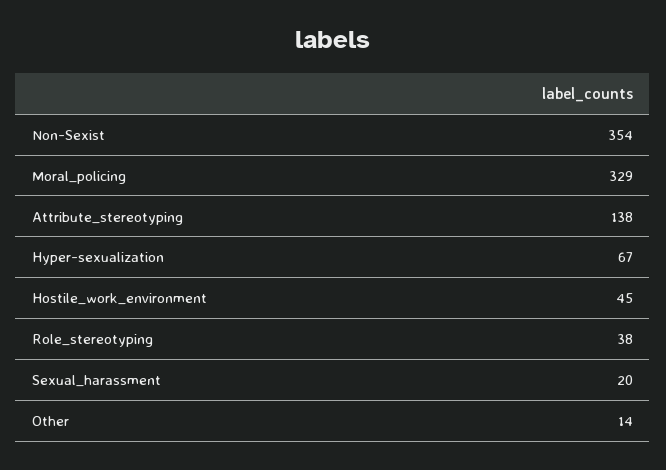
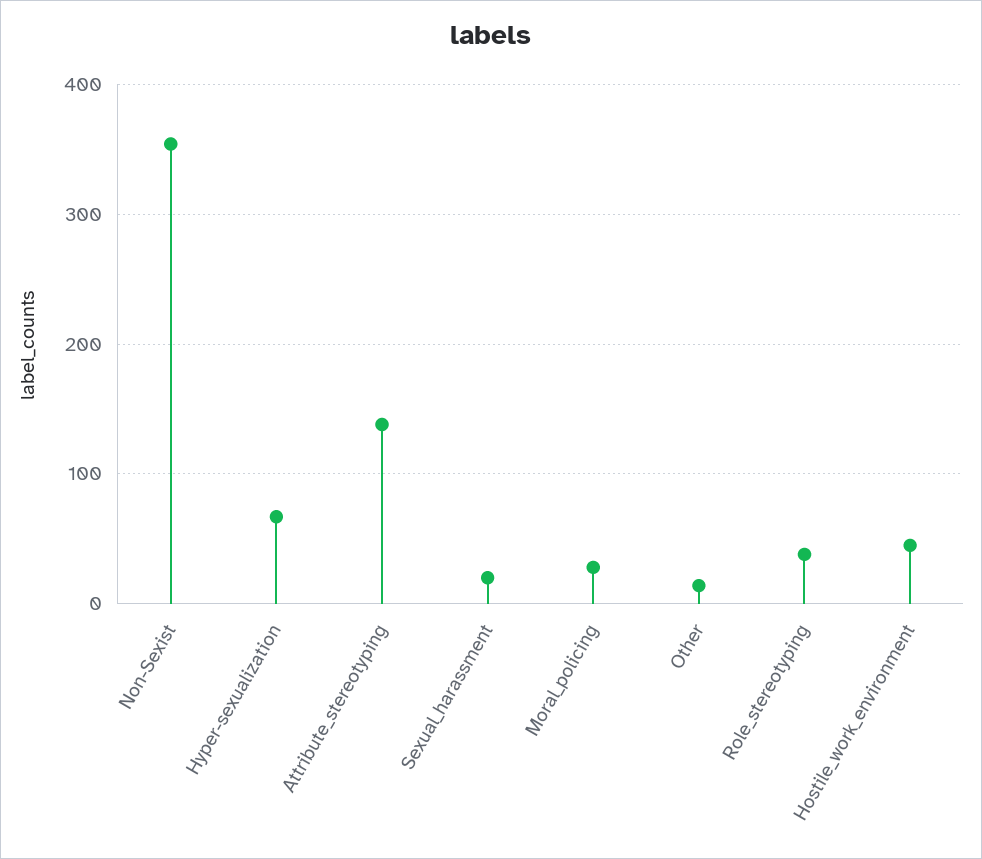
  {
    "Non-Sexist": 354,
-   "Moral_policing": 329,
+   "Moral_policing": 30,
    "Attribute_stereotyping": 138,
    "Hyper-sexualization": 67,
    "Hostile_work_environment": 45,
    "Role_stereotyping": 38,
    "Sexual_harassment": 20,
    "Other": 14
  }

